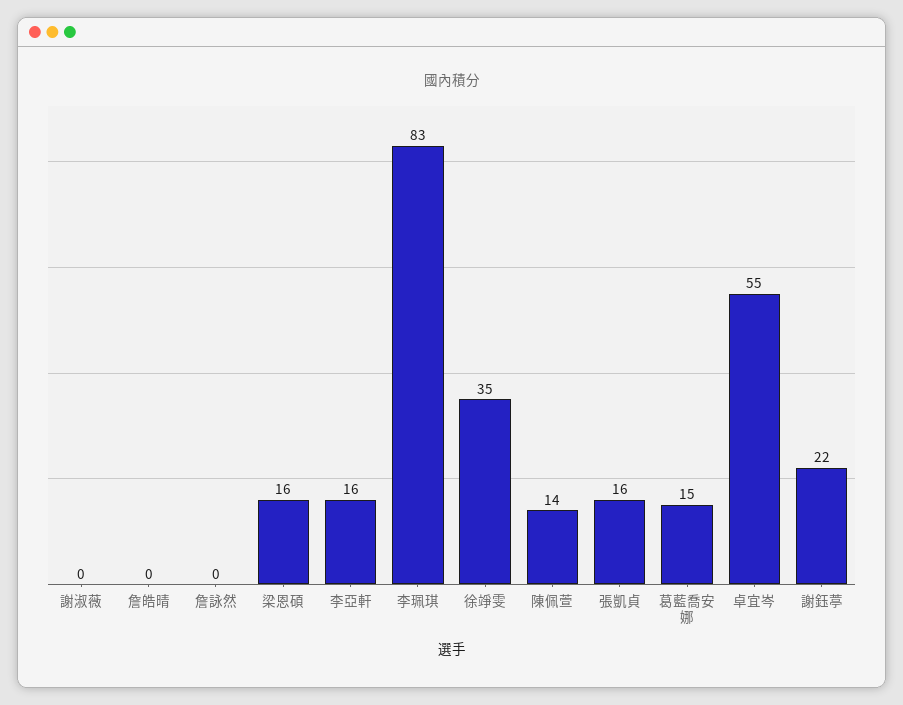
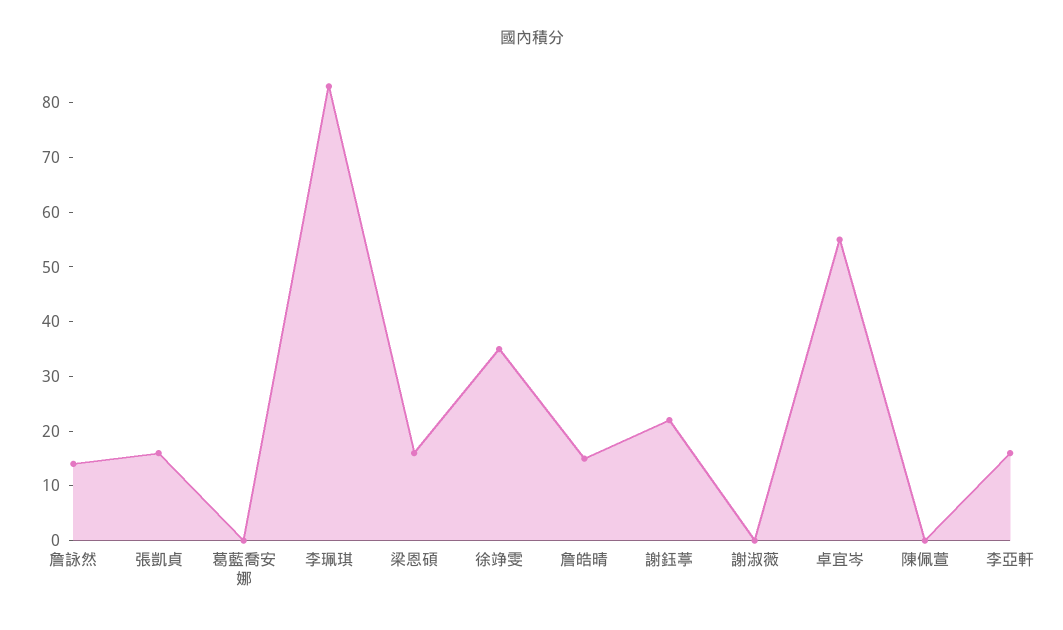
  {
    "謝淑薇": 0,
-   "詹皓晴": 0,
+   "詹皓晴": 15,
-   "詹詠然": 0,
+   "詹詠然": 15,
    "梁恩碩": 16,
    "李亞軒": 16,
    "李珮琪": 83,
    "徐竫雯": 35,
-   "陳佩萱": 14,
+   "陳佩萱": 0,
    "張凱貞": 16,
-   "葛藍喬安娜": 15,
+   "葛藍喬安娜": 0,
    "卓宜岑": 55,
    "謝鈺葶": 22
  }

